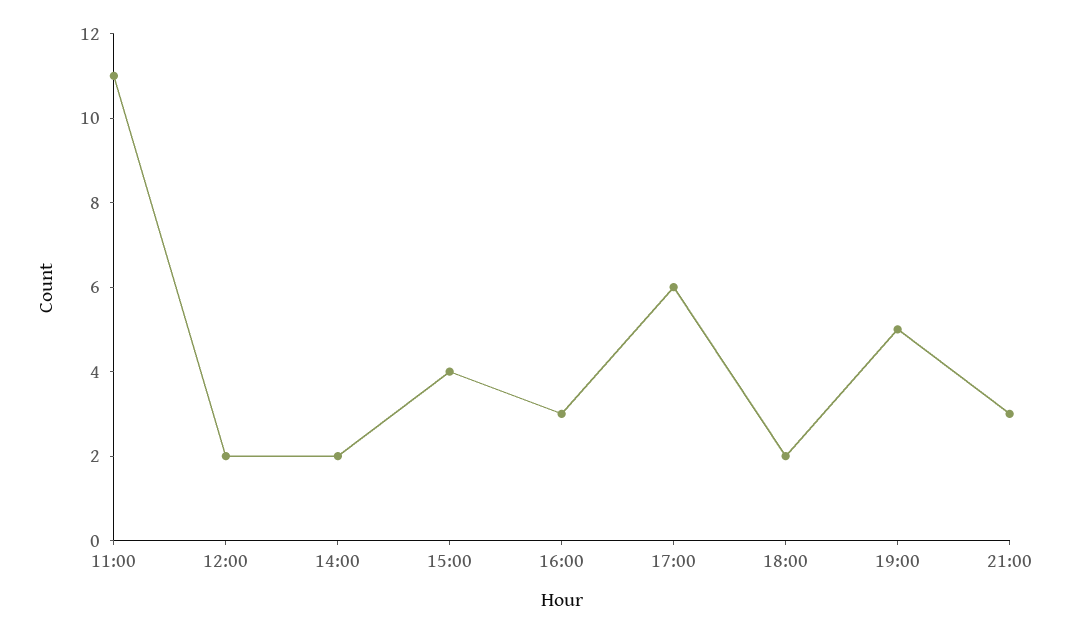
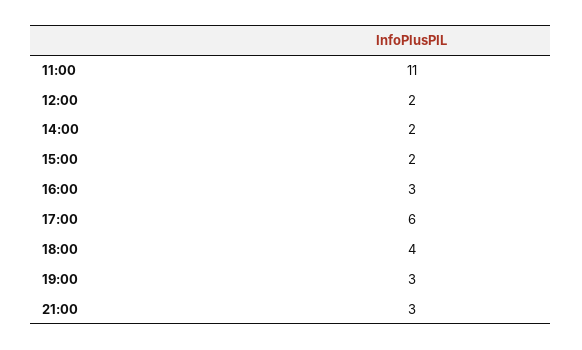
  {
    "11:00": 11,
    "12:00": 2,
    "14:00": 2,
-   "15:00": 4,
+   "15:00": 2,
    "16:00": 3,
    "17:00": 6,
-   "18:00": 2,
+   "18:00": 4,
-   "19:00": 5,
+   "19:00": 3,
    "21:00": 3
  }

